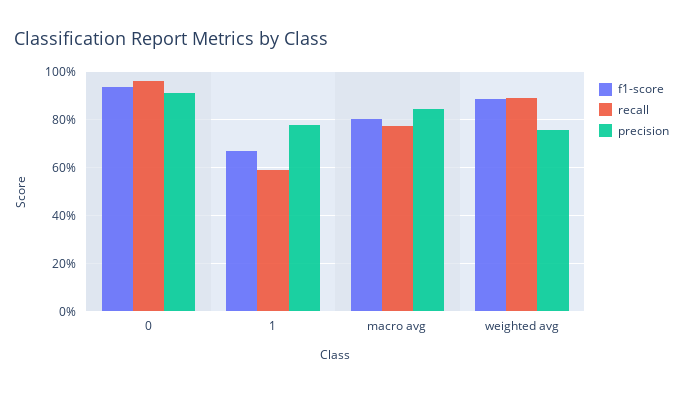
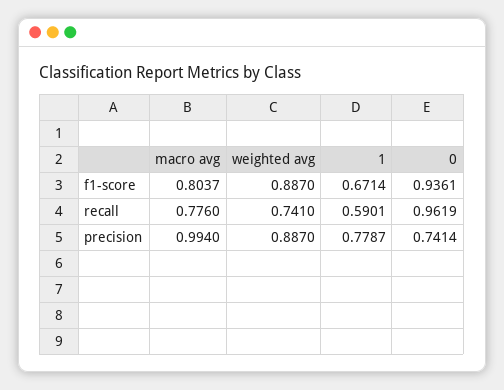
  {
    "f1-score": {
      "0": 0.9361,
      "1": 0.6714,
      "macro avg": 0.8037,
      "weighted avg": 0.887
    },
    "recall": {
      "0": 0.9619,
      "1": 0.5901,
      "macro avg": 0.776,
-     "weighted avg": 0.9
+     "weighted avg": 0.741
    },
    "precision": {
-     "0": 0.9,
+     "0": 0.7414,
      "1": 0.7787,
-     "macro avg": 0.85,
+     "macro avg": 0.994,
-     "weighted avg": 0.75
+     "weighted avg": 0.887
    }
  }

